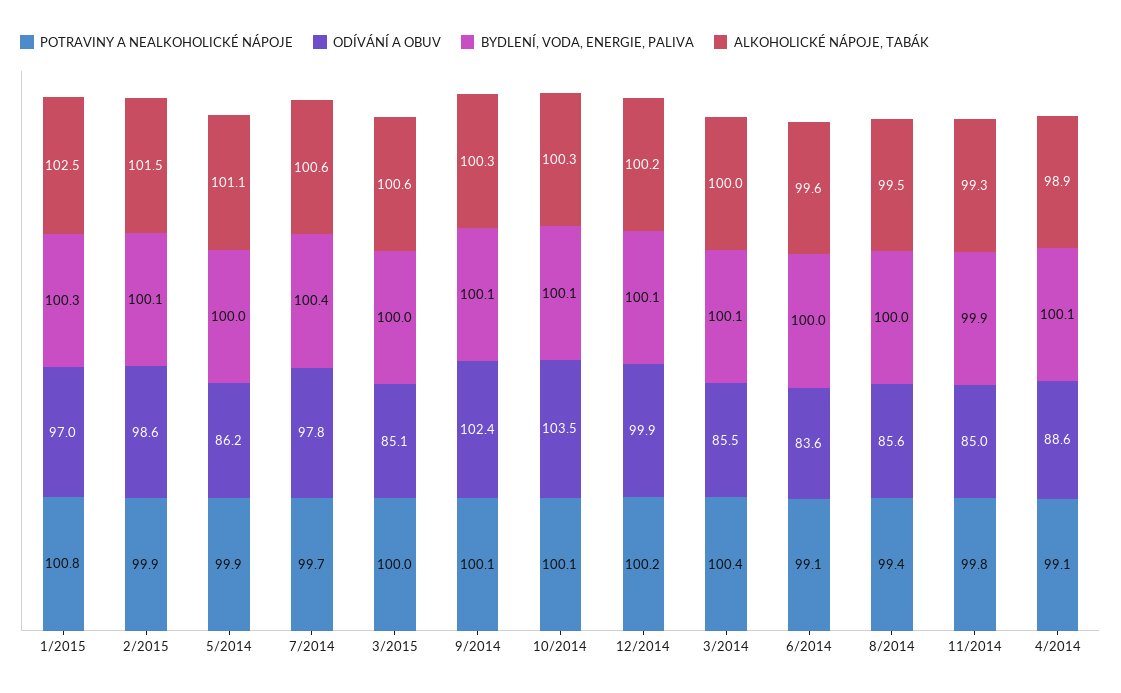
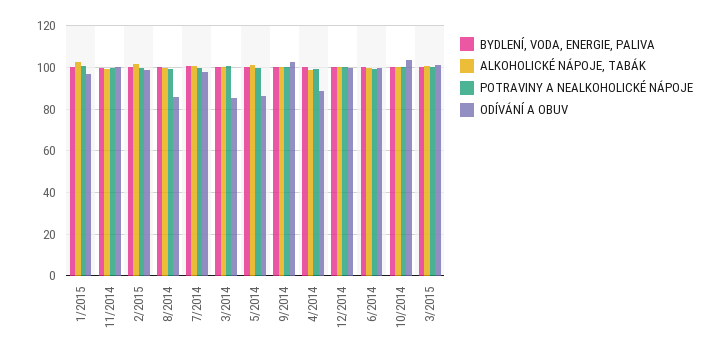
  {
    "POTRAVINY A NEALKOHOLICKÉ NÁPOJE": {
      "1/2015": 100.8,
      "2/2015": 99.9,
      "5/2014": 99.9,
      "7/2014": 99.7,
      "3/2015": 100,
      "9/2014": 100.1,
      "10/2014": 100.1,
      "12/2014": 100.2,
      "3/2014": 100.4,
      "6/2014": 99.1,
      "8/2014": 99.4,
      "11/2014": 99.8,
      "4/2014": 99.1
    },
    "ODÍVÁNÍ A OBUV": {
      "1/2015": 97,
      "2/2015": 98.6,
      "5/2014": 86.2,
      "7/2014": 97.8,
-     "3/2015": 85.1,
+     "3/2015": 100,
      "9/2014": 102.4,
      "10/2014": 103.5,
      "12/2014": 99.9,
      "3/2014": 85.5,
-     "6/2014": 83.6,
+     "6/2014": 100,
      "8/2014": 85.6,
-     "11/2014": 85,
+     "11/2014": 100,
      "4/2014": 88.6
    },
    "BYDLENÍ, VODA, ENERGIE, PALIVA": {
      "1/2015": 100.3,
      "2/2015": 100.1,
      "5/2014": 100,
      "7/2014": 100.4,
      "3/2015": 100,
      "9/2014": 100.1,
      "10/2014": 100.1,
      "12/2014": 100.1,
      "3/2014": 100.1,
      "6/2014": 100,
      "8/2014": 100,
      "11/2014": 99.9,
      "4/2014": 100.1
    },
    "ALKOHOLICKÉ NÁPOJE, TABÁK": {
      "1/2015": 102.5,
      "2/2015": 101.5,
      "5/2014": 101.1,
      "7/2014": 100.6,
      "3/2015": 100.6,
      "9/2014": 100.3,
      "10/2014": 100.3,
      "12/2014": 100.2,
      "3/2014": 100,
      "6/2014": 99.6,
      "8/2014": 99.5,
      "11/2014": 99.3,
      "4/2014": 98.9
    }
  }

